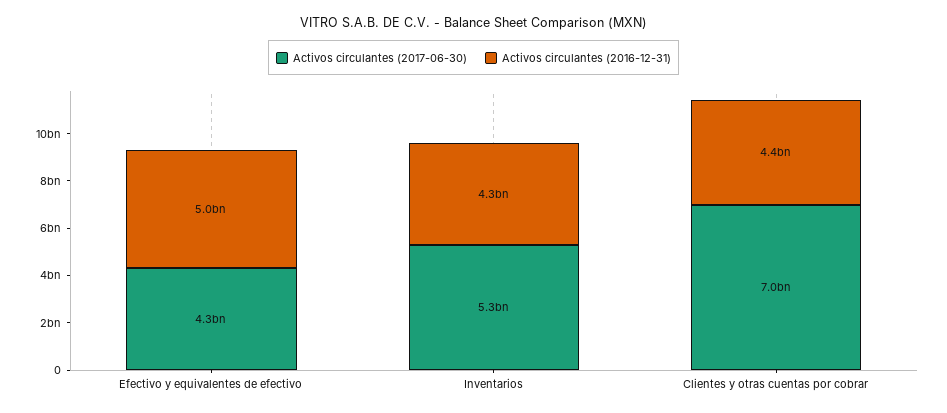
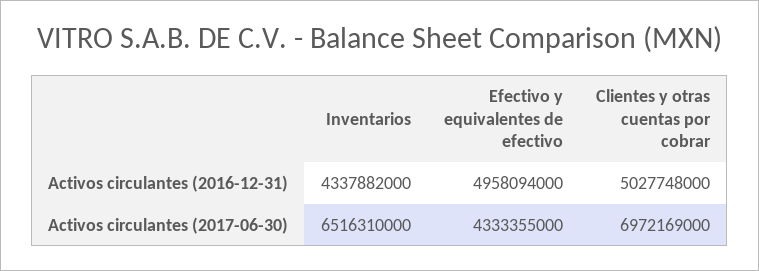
  {
    "Activos circulantes (2017-06-30)": {
      "Efectivo y equivalentes de efectivo": 4333355000,
-     "Inventarios": 5300000000,
+     "Inventarios": 6516310000,
      "Clientes y otras cuentas por cobrar": 6972169000
    },
    "Activos circulantes (2016-12-31)": {
      "Efectivo y equivalentes de efectivo": 4958094000,
      "Inventarios": 4337882000,
-     "Clientes y otras cuentas por cobrar": 4400000000
+     "Clientes y otras cuentas por cobrar": 5027748000
    }
  }

